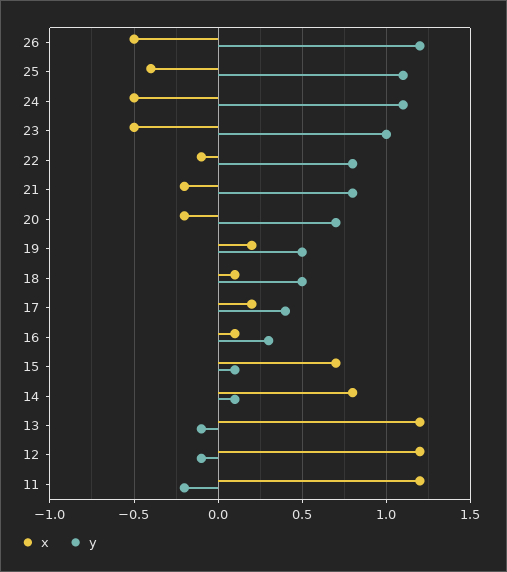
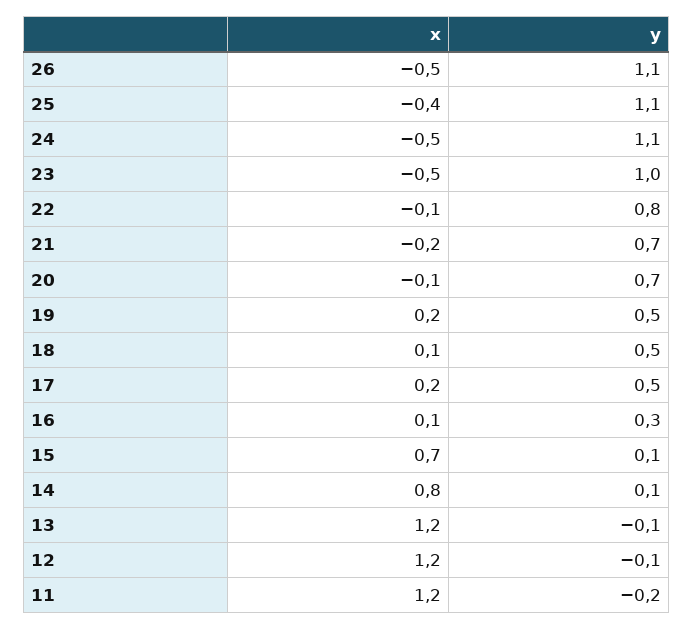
  {
    "x": {
      "26": -0.5,
      "25": -0.4,
      "24": -0.5,
      "23": -0.5,
      "22": -0.1,
      "21": -0.2,
-     "20": -0.2,
+     "20": -0.1,
      "19": 0.2,
      "18": 0.1,
      "17": 0.2,
      "16": 0.1,
      "15": 0.7,
      "14": 0.8,
      "13": 1.2,
      "12": 1.2,
      "11": 1.2
    },
    "y": {
-     "26": 1.2,
+     "26": 1.1,
      "25": 1.1,
      "24": 1.1,
      "23": 1,
      "22": 0.8,
-     "21": 0.8,
+     "21": 0.7,
      "20": 0.7,
      "19": 0.5,
      "18": 0.5,
-     "17": 0.4,
+     "17": 0.5,
      "16": 0.3,
      "15": 0.1,
      "14": 0.1,
      "13": -0.1,
      "12": -0.1,
      "11": -0.2
    }
  }

